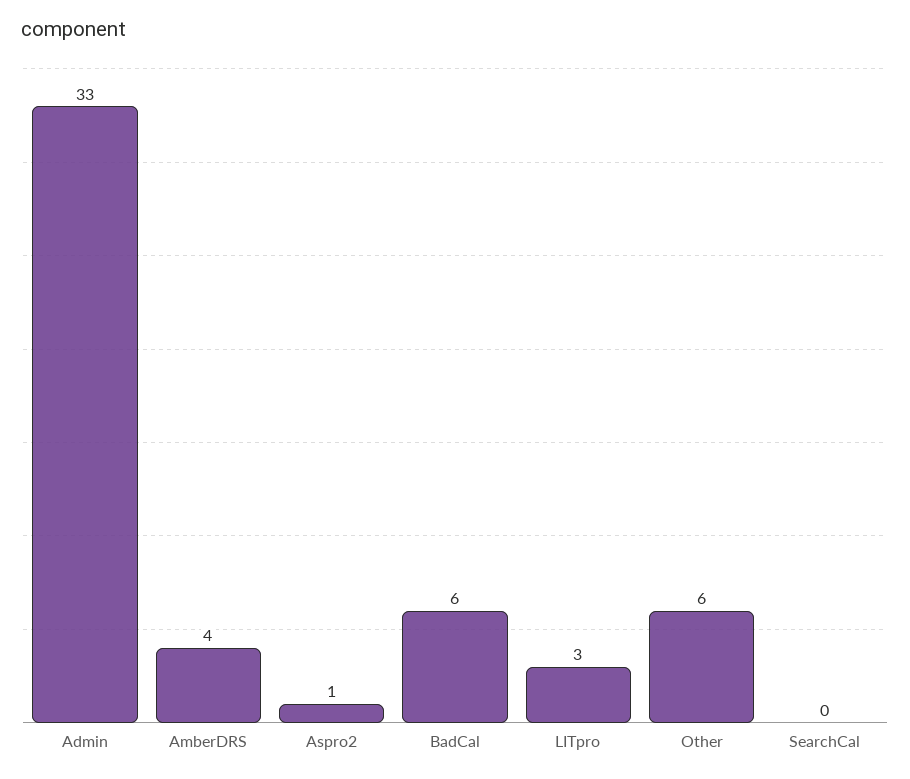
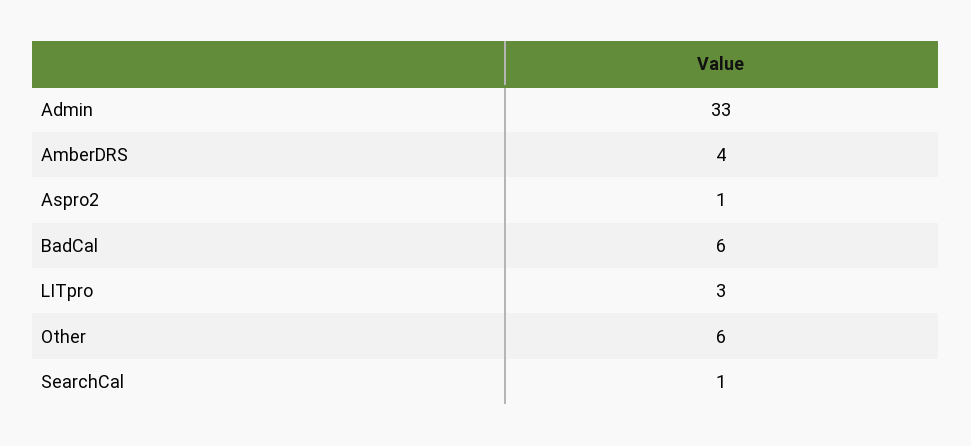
  {
    "Admin": 33,
    "AmberDRS": 4,
    "Aspro2": 1,
    "BadCal": 6,
    "LITpro": 3,
    "Other": 6,
-   "SearchCal": 0
+   "SearchCal": 1
  }

